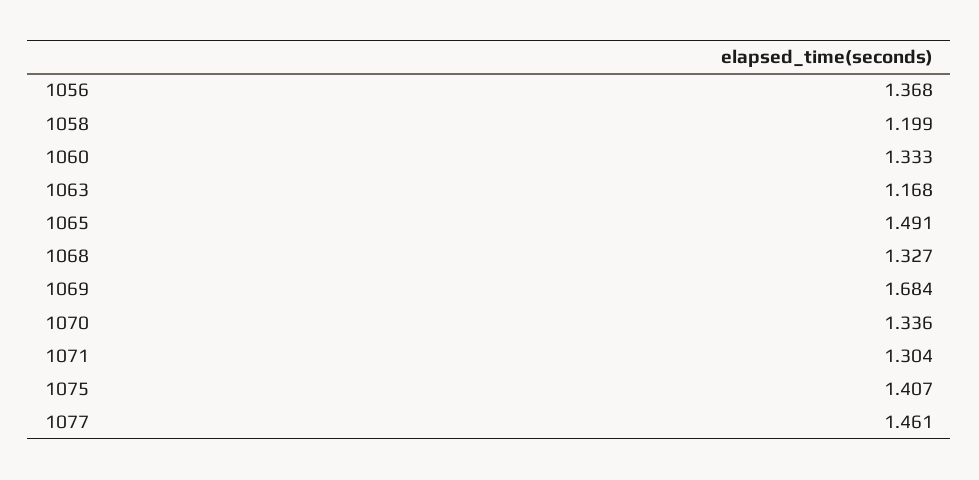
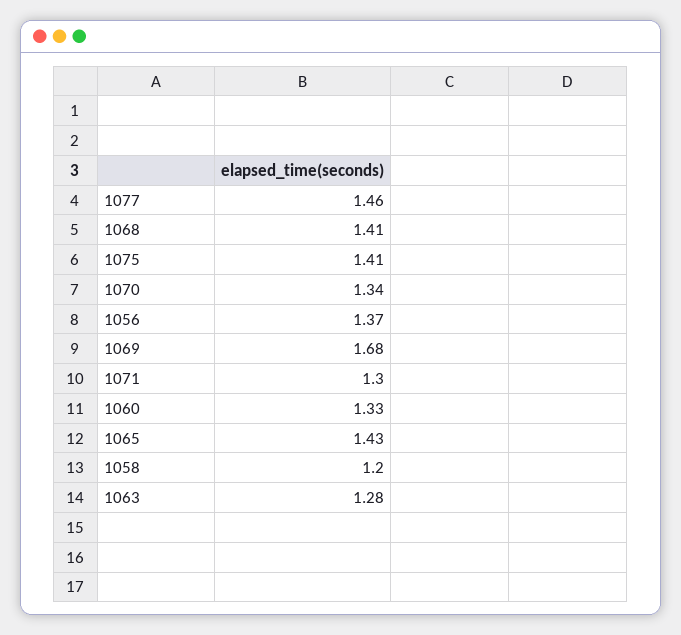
  {
    "1056": 1.368,
    "1058": 1.199,
    "1060": 1.333,
-   "1063": 1.168,
+   "1063": 1.28,
-   "1065": 1.491,
+   "1065": 1.43,
-   "1068": 1.327,
+   "1068": 1.41,
    "1069": 1.684,
    "1070": 1.336,
    "1071": 1.304,
    "1075": 1.407,
    "1077": 1.461
  }

